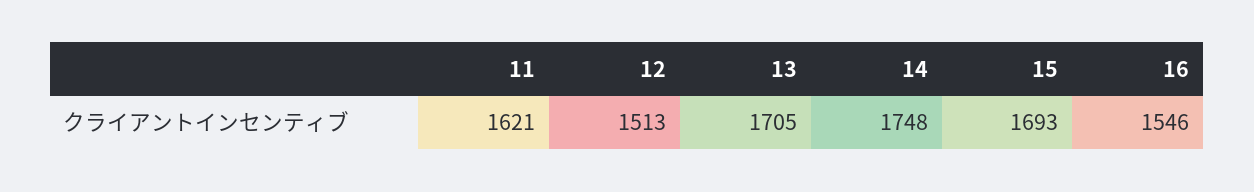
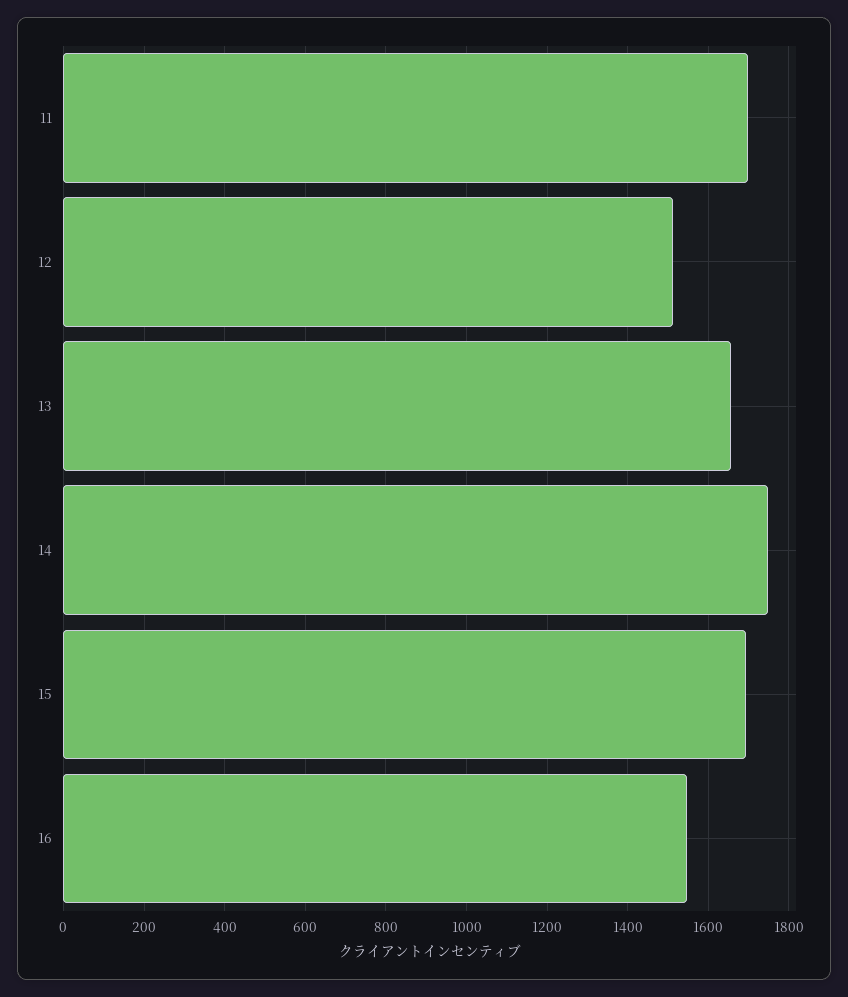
  {
-   "11": 1621,
+   "11": 1700,
    "12": 1513,
-   "13": 1705,
+   "13": 1660,
    "14": 1748,
    "15": 1693,
    "16": 1546
  }

